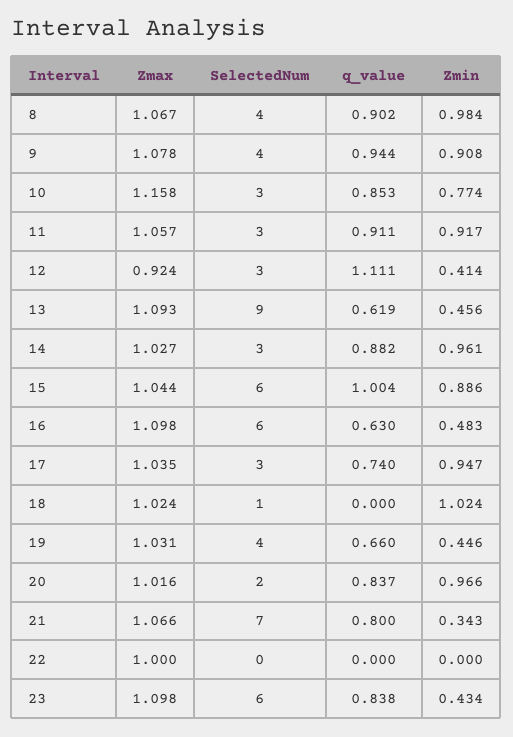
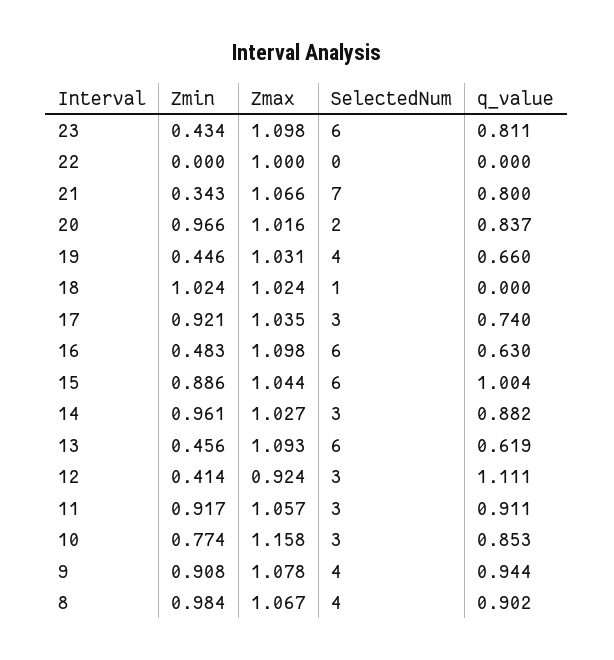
  {
    "Zmax": {
      "8": 1.067,
      "9": 1.078,
      "10": 1.158,
      "11": 1.057,
      "12": 0.924,
      "13": 1.093,
      "14": 1.027,
      "15": 1.044,
      "16": 1.098,
      "17": 1.035,
      "18": 1.024,
      "19": 1.031,
      "20": 1.016,
      "21": 1.066,
      "22": 1,
      "23": 1.098
    },
    "SelectedNum": {
      "8": 4,
      "9": 4,
      "10": 3,
      "11": 3,
      "12": 3,
-     "13": 9,
+     "13": 6,
      "14": 3,
      "15": 6,
      "16": 6,
      "17": 3,
      "18": 1,
      "19": 4,
      "20": 2,
      "21": 7,
      "22": 0,
      "23": 6
    },
    "q_value": {
      "8": 0.902,
      "9": 0.944,
      "10": 0.853,
      "11": 0.911,
      "12": 1.111,
      "13": 0.619,
      "14": 0.882,
      "15": 1.004,
      "16": 0.63,
      "17": 0.74,
      "18": 0,
      "19": 0.66,
      "20": 0.837,
      "21": 0.8,
      "22": 0,
-     "23": 0.838
+     "23": 0.811
    },
    "Zmin": {
      "8": 0.984,
      "9": 0.908,
      "10": 0.774,
      "11": 0.917,
      "12": 0.414,
      "13": 0.456,
      "14": 0.961,
      "15": 0.886,
      "16": 0.483,
-     "17": 0.947,
+     "17": 0.921,
      "18": 1.024,
      "19": 0.446,
      "20": 0.966,
      "21": 0.343,
      "22": 0,
      "23": 0.434
    }
  }

